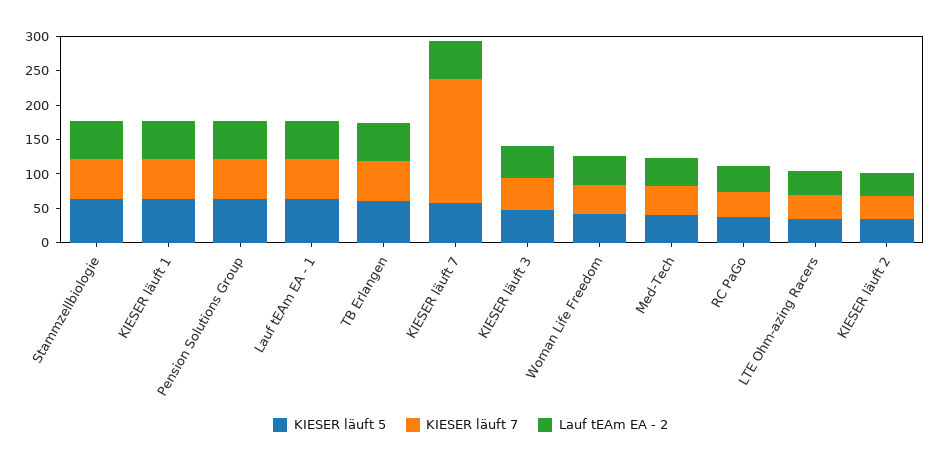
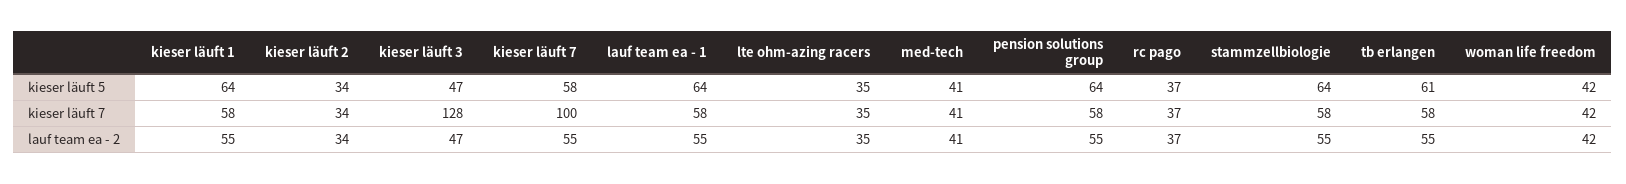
  {
    "KIESER läuft 5": {
      "Stammzellbiologie": 64,
      "KIESER läuft 1": 64,
      "Pension Solutions Group": 64,
      "Lauf tEAm EA - 1": 64,
      "TB Erlangen": 61,
      "KIESER läuft 7": 58,
      "KIESER läuft 3": 47,
      "Woman Life Freedom": 42,
      "Med-Tech": 41,
      "RC PaGo": 37,
      "LTE Ohm-azing Racers": 35,
      "KIESER läuft 2": 34
    },
    "KIESER läuft 7": {
      "Stammzellbiologie": 58,
      "KIESER läuft 1": 58,
      "Pension Solutions Group": 58,
      "Lauf tEAm EA - 1": 58,
      "TB Erlangen": 58,
-     "KIESER läuft 7": 175,
+     "KIESER läuft 7": 100,
-     "KIESER läuft 3": 50,
+     "KIESER läuft 3": 128,
      "Woman Life Freedom": 42,
      "Med-Tech": 41,
      "RC PaGo": 37,
      "LTE Ohm-azing Racers": 35,
      "KIESER läuft 2": 34
    },
    "Lauf tEAm EA - 2": {
      "Stammzellbiologie": 55,
      "KIESER läuft 1": 55,
      "Pension Solutions Group": 55,
      "Lauf tEAm EA - 1": 55,
      "TB Erlangen": 55,
      "KIESER läuft 7": 55,
      "KIESER läuft 3": 47,
      "Woman Life Freedom": 42,
      "Med-Tech": 41,
      "RC PaGo": 37,
      "LTE Ohm-azing Racers": 35,
      "KIESER läuft 2": 34
    }
  }

